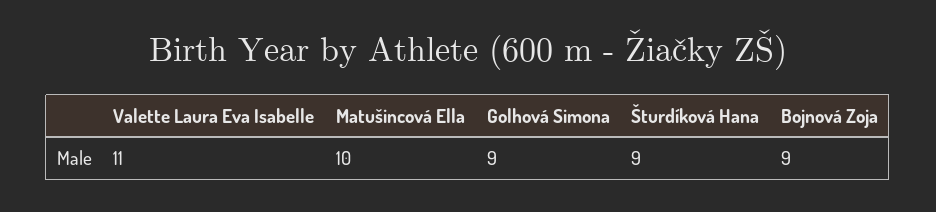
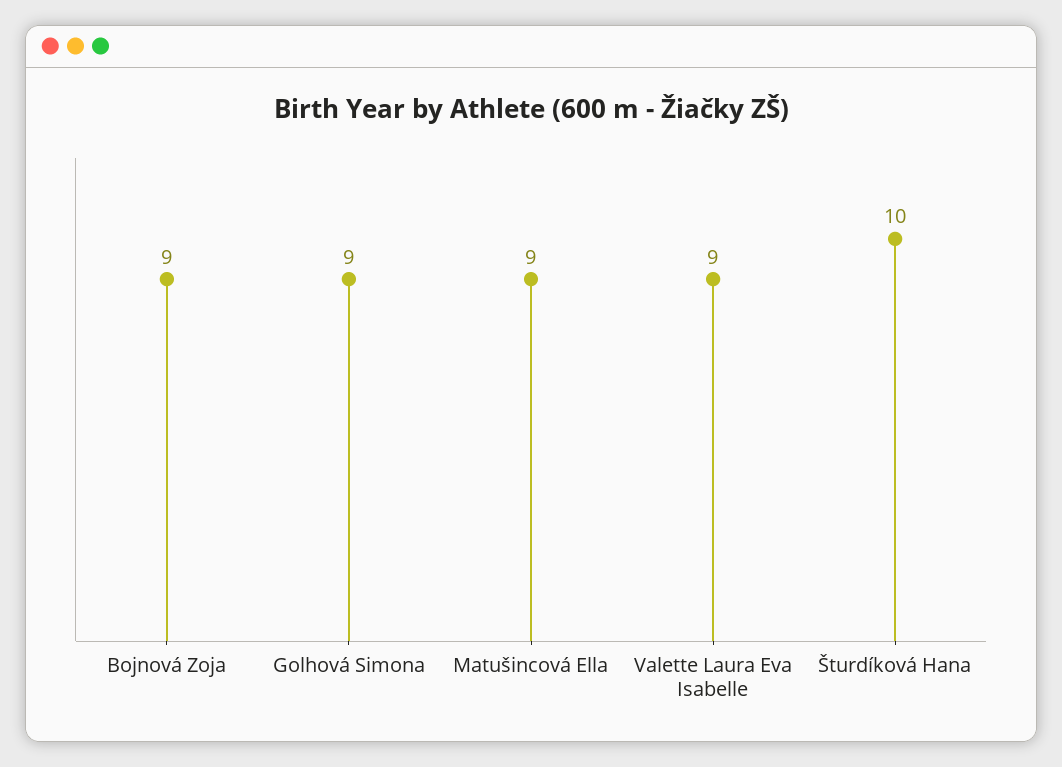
  {
-   "Valette Laura Eva Isabelle": 11,
+   "Valette Laura Eva Isabelle": 9,
-   "Matušincová Ella": 10,
+   "Matušincová Ella": 9,
    "Golhová Simona": 9,
-   "Šturdíková Hana": 9,
+   "Šturdíková Hana": 10,
    "Bojnová Zoja": 9
  }

